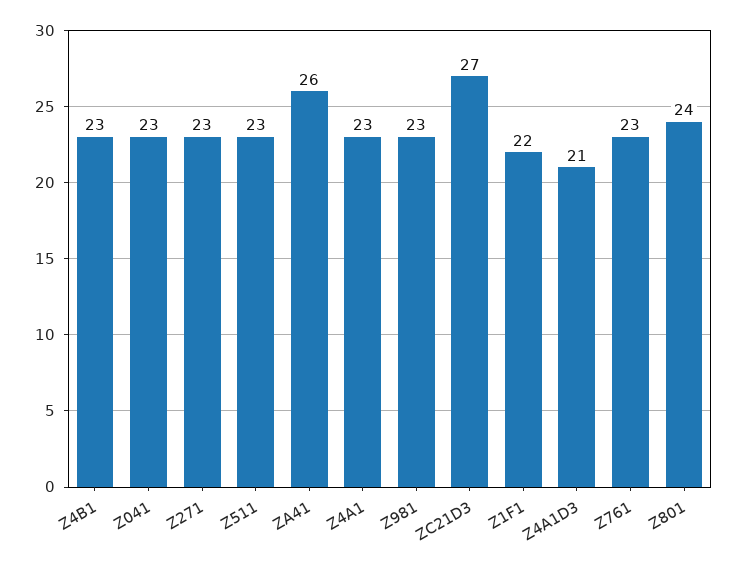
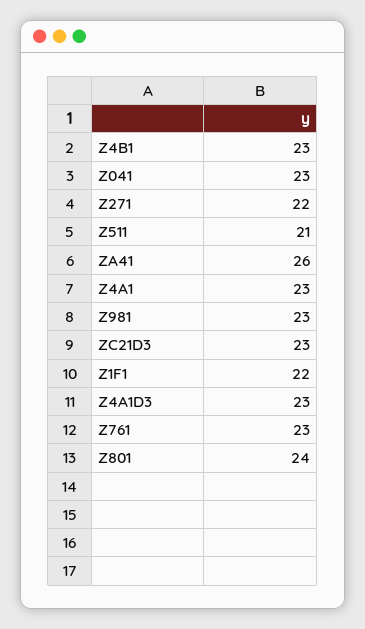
  {
    "Z4B1": 23,
    "Z041": 23,
-   "Z271": 23,
+   "Z271": 22,
-   "Z511": 23,
+   "Z511": 21,
    "ZA41": 26,
    "Z4A1": 23,
    "Z981": 23,
-   "ZC21D3": 27,
+   "ZC21D3": 23,
    "Z1F1": 22,
-   "Z4A1D3": 21,
+   "Z4A1D3": 23,
    "Z761": 23,
    "Z801": 24
  }

